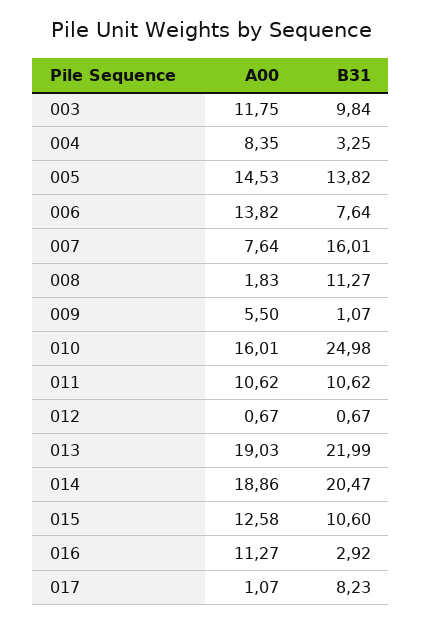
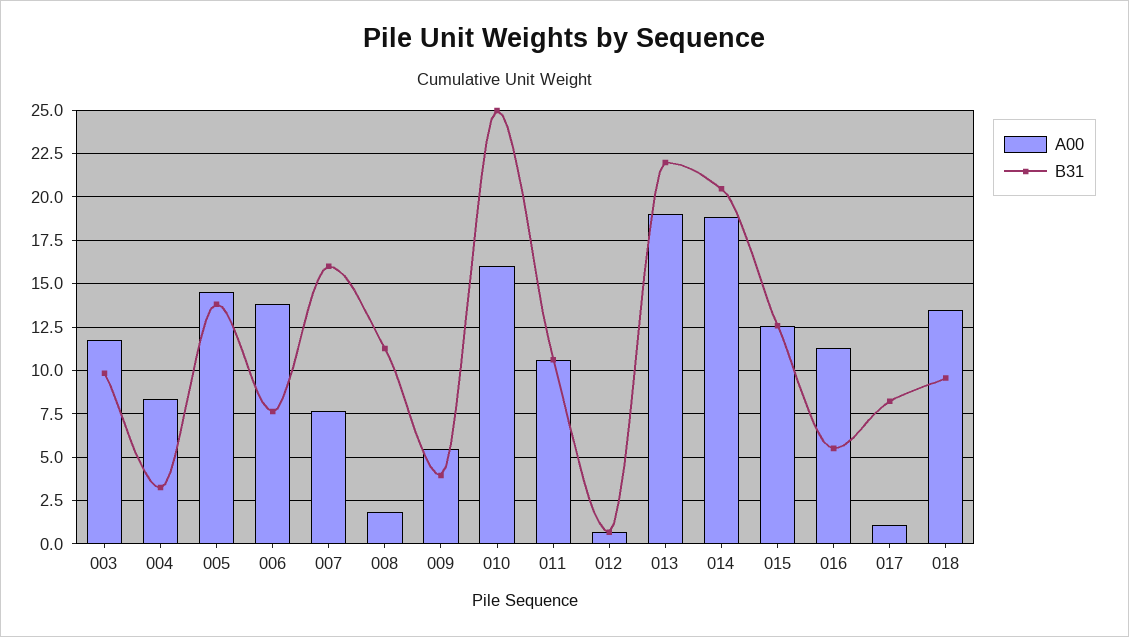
  {
    "A00": {
      "003": 11.75,
      "004": 8.35,
      "005": 14.53,
      "006": 13.82,
      "007": 7.64,
      "008": 1.83,
      "009": 5.5,
      "010": 16.01,
      "011": 10.62,
      "012": 0.67,
      "013": 19.03,
      "014": 18.86,
      "015": 12.58,
      "016": 11.27,
-     "017": 1.07
+     "017": 1.07,
+     "018": 13.5
    },
    "B31": {
      "003": 9.84,
      "004": 3.25,
      "005": 13.82,
      "006": 7.64,
      "007": 16.01,
      "008": 11.27,
-     "009": 1.07,
+     "009": 4,
      "010": 24.98,
      "011": 10.62,
      "012": 0.67,
      "013": 21.99,
      "014": 20.47,
-     "015": 10.6,
+     "015": 12.5,
-     "016": 2.92,
+     "016": 5.5,
-     "017": 8.23
+     "017": 8.23,
+     "018": 9.5
    }
  }

